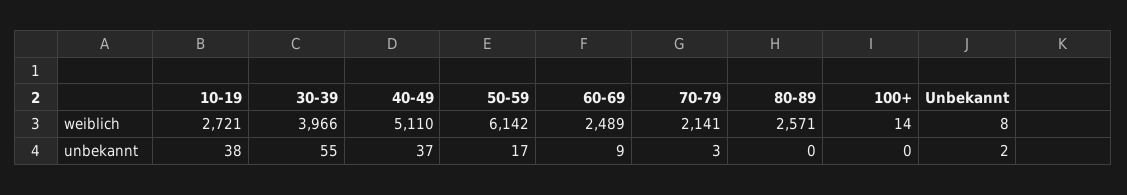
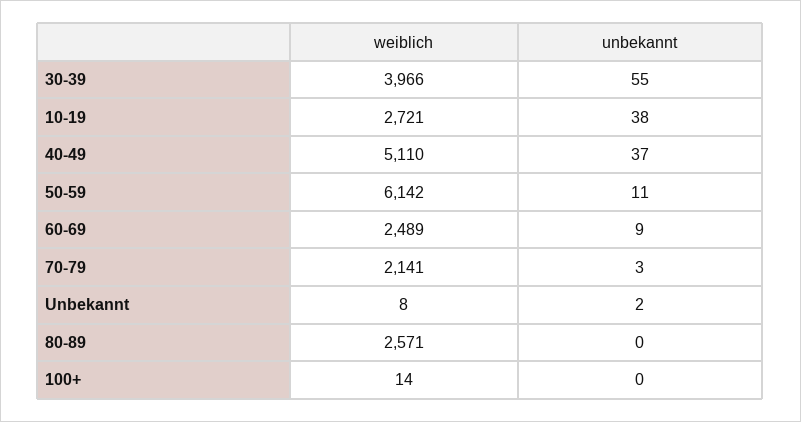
  {
    "10-19": {
      "weiblich": 2721,
      "unbekannt": 38
    },
    "30-39": {
      "weiblich": 3966,
      "unbekannt": 55
    },
    "40-49": {
      "weiblich": 5110,
      "unbekannt": 37
    },
    "50-59": {
      "weiblich": 6142,
-     "unbekannt": 17
+     "unbekannt": 11
    },
    "60-69": {
      "weiblich": 2489,
      "unbekannt": 9
    },
    "70-79": {
      "weiblich": 2141,
      "unbekannt": 3
    },
    "80-89": {
      "weiblich": 2571,
      "unbekannt": 0
    },
    "100+": {
      "weiblich": 14,
      "unbekannt": 0
    },
    "Unbekannt": {
      "weiblich": 8,
      "unbekannt": 2
    }
  }

